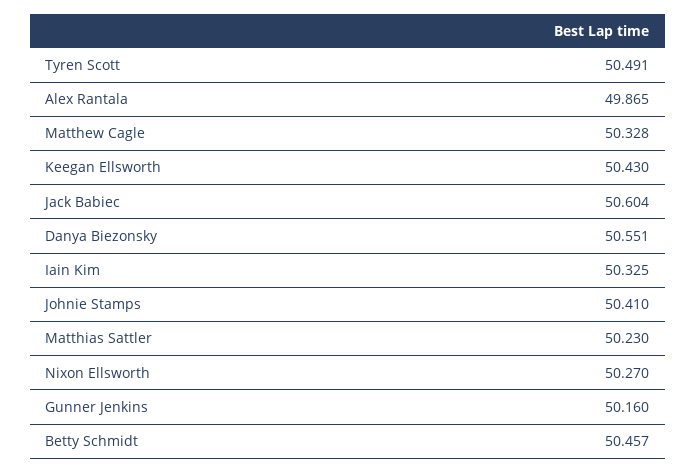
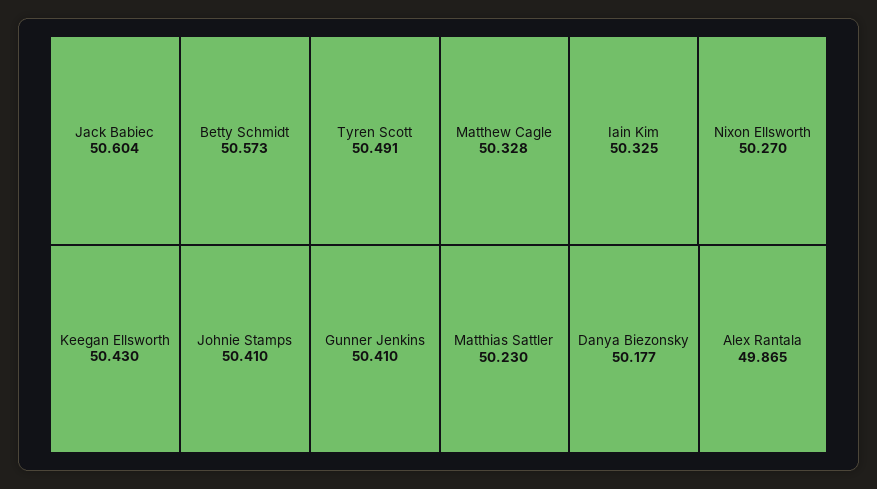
  {
    "Tyren Scott": 50.491,
    "Alex Rantala": 49.865,
    "Matthew Cagle": 50.328,
    "Keegan Ellsworth": 50.43,
    "Jack Babiec": 50.604,
-   "Danya Biezonsky": 50.551,
+   "Danya Biezonsky": 50.177,
    "Iain Kim": 50.325,
    "Johnie Stamps": 50.41,
    "Matthias Sattler": 50.23,
    "Nixon Ellsworth": 50.27,
-   "Gunner Jenkins": 50.16,
+   "Gunner Jenkins": 50.41,
-   "Betty Schmidt": 50.457
+   "Betty Schmidt": 50.573
  }

